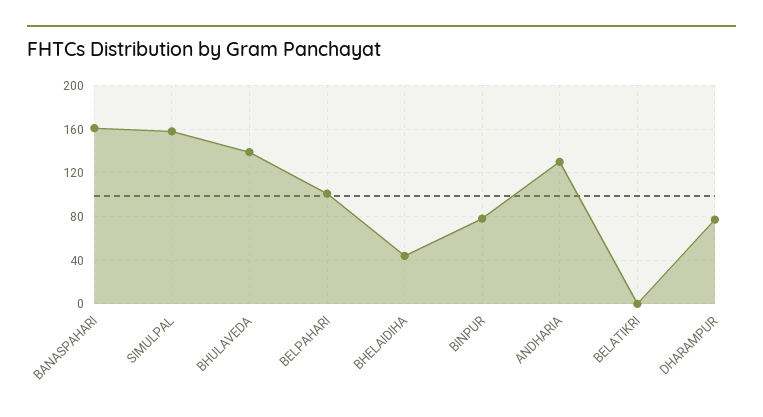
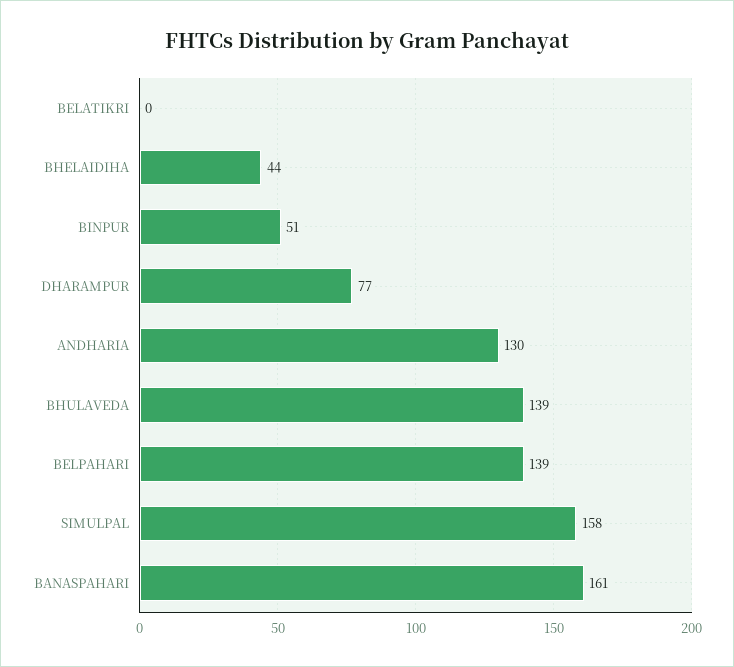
  {
    "BANASPAHARI": 161,
    "SIMULPAL": 158,
    "BHULAVEDA": 139,
-   "BELPAHARI": 100,
+   "BELPAHARI": 139,
    "BHELAIDIHA": 44,
-   "BINPUR": 80,
+   "BINPUR": 51,
    "ANDHARIA": 130,
    "BELATIKRI": 0,
    "DHARAMPUR": 77
  }

